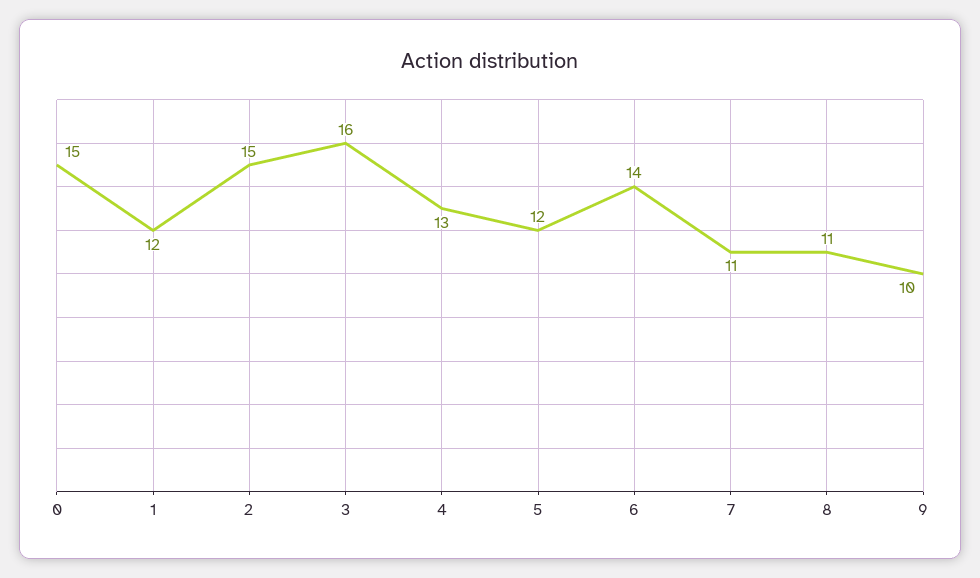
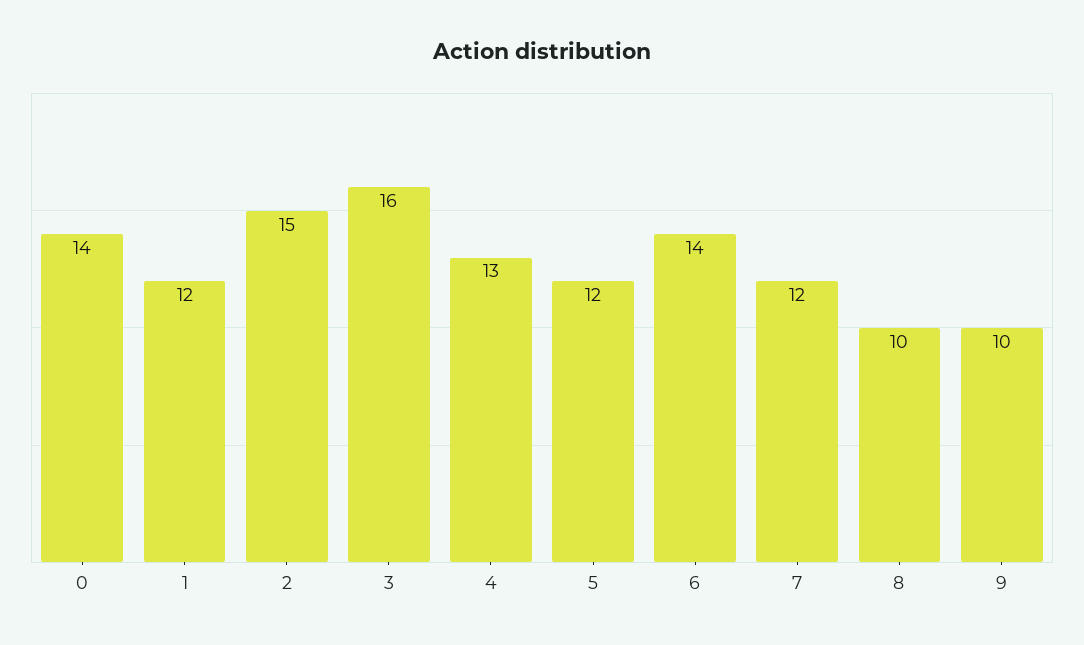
  {
-   "0": 15,
+   "0": 14,
    "1": 12,
    "2": 15,
    "3": 16,
    "4": 13,
    "5": 12,
    "6": 14,
-   "7": 11,
+   "7": 12,
-   "8": 11,
+   "8": 10,
    "9": 10
  }

